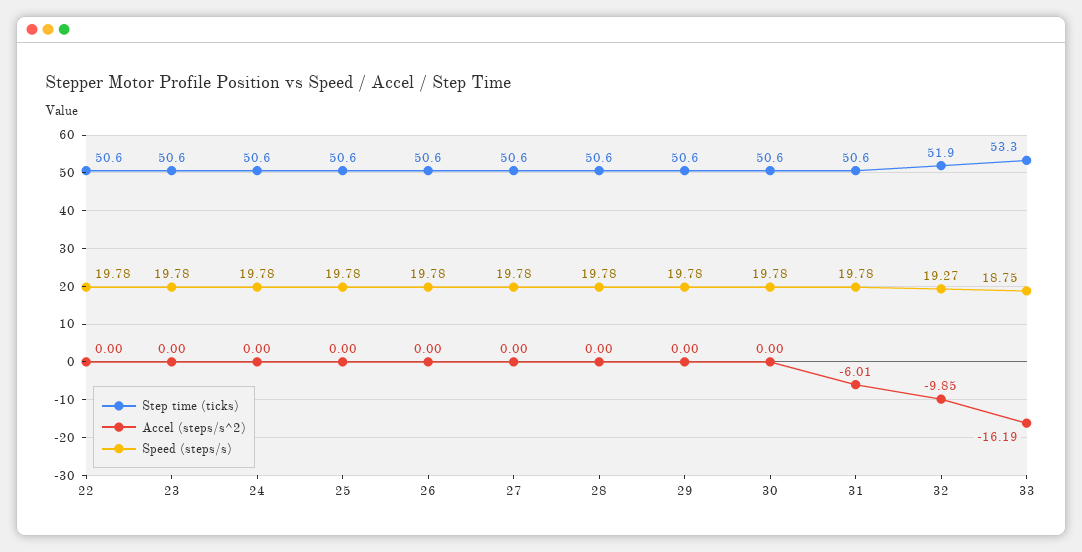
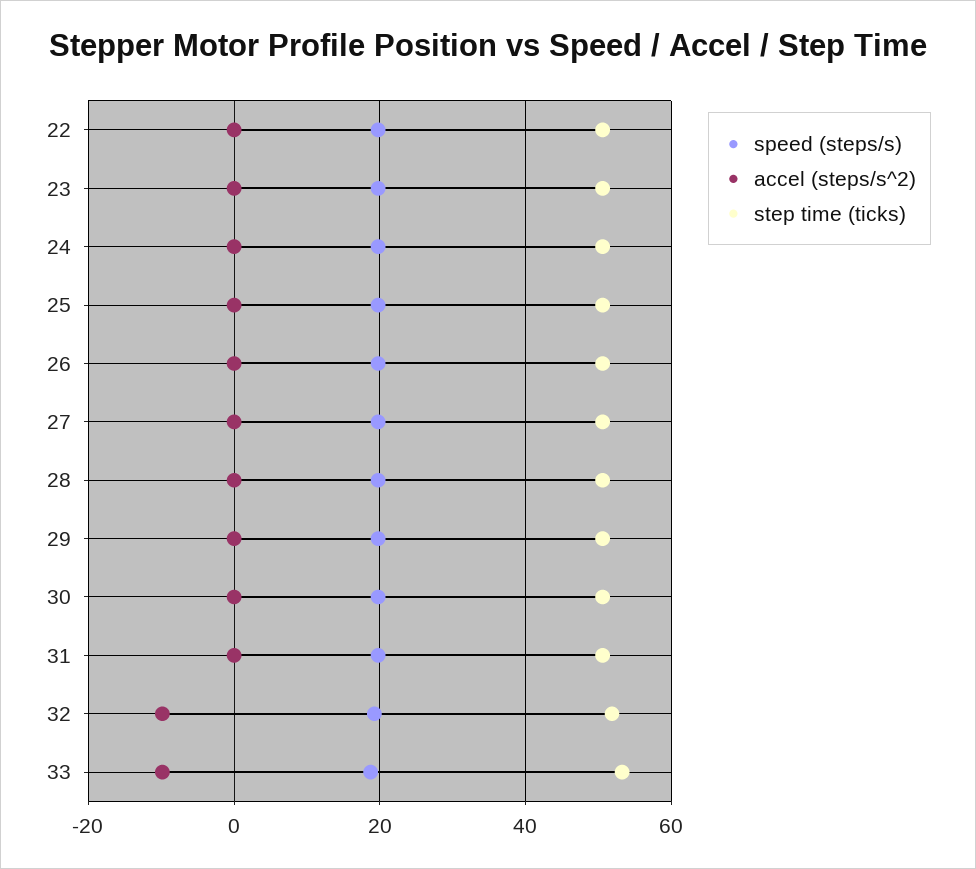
  {
    "Step time (ticks)": {
      "22": 50.6,
      "23": 50.6,
      "24": 50.6,
      "25": 50.6,
      "26": 50.6,
      "27": 50.6,
      "28": 50.6,
      "29": 50.6,
      "30": 50.6,
      "31": 50.6,
      "32": 51.9,
      "33": 53.3
    },
    "Accel (steps/s^2)": {
      "22": 0,
      "23": 0,
      "24": 0,
      "25": 0,
      "26": 0,
      "27": 0,
      "28": 0,
      "29": 0,
      "30": 0,
-     "31": -6.01,
+     "31": 0,
      "32": -9.85,
-     "33": -16.19
+     "33": -10
    },
    "Speed (steps/s)": {
      "22": 19.78,
      "23": 19.78,
      "24": 19.78,
      "25": 19.78,
      "26": 19.78,
      "27": 19.78,
      "28": 19.78,
      "29": 19.78,
      "30": 19.78,
      "31": 19.78,
      "32": 19.27,
      "33": 18.75
    }
  }

